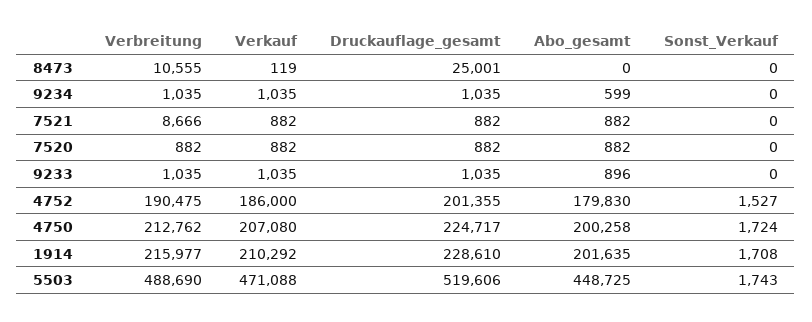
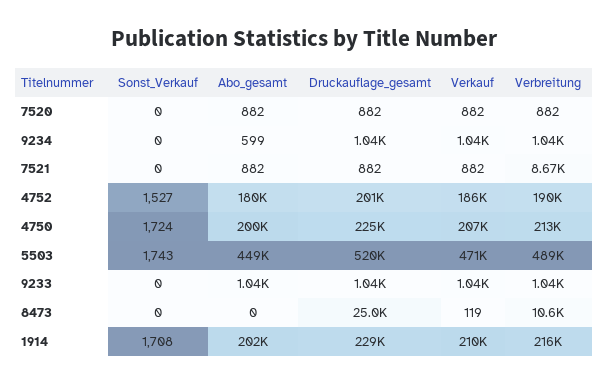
  {
    "Verbreitung": {
      "8473": 10555,
      "9234": 1035,
      "7521": 8666,
      "7520": 882,
      "9233": 1035,
      "4752": 190475,
      "4750": 212762,
      "1914": 215977,
      "5503": 488690
    },
    "Verkauf": {
      "8473": 119,
      "9234": 1035,
      "7521": 882,
      "7520": 882,
      "9233": 1035,
      "4752": 186000,
      "4750": 207080,
      "1914": 210292,
      "5503": 471088
    },
    "Druckauflage_gesamt": {
      "8473": 25001,
      "9234": 1035,
      "7521": 882,
      "7520": 882,
      "9233": 1035,
      "4752": 201355,
      "4750": 224717,
      "1914": 228610,
      "5503": 519606
    },
    "Abo_gesamt": {
      "8473": 0,
      "9234": 599,
      "7521": 882,
      "7520": 882,
-     "9233": 896,
+     "9233": 1040,
      "4752": 179830,
      "4750": 200258,
      "1914": 201635,
      "5503": 448725
    },
    "Sonst_Verkauf": {
      "8473": 0,
      "9234": 0,
      "7521": 0,
      "7520": 0,
      "9233": 0,
      "4752": 1527,
      "4750": 1724,
      "1914": 1708,
      "5503": 1743
    }
  }

